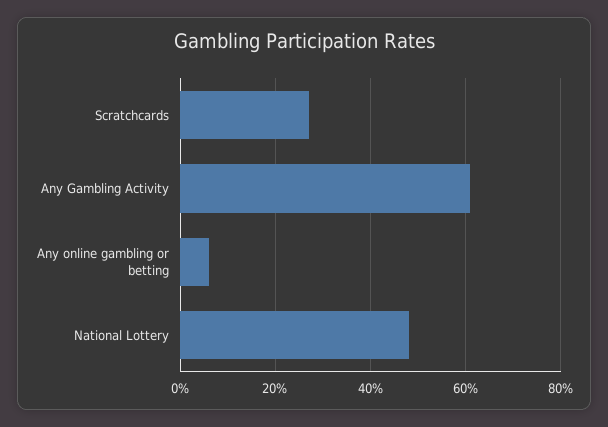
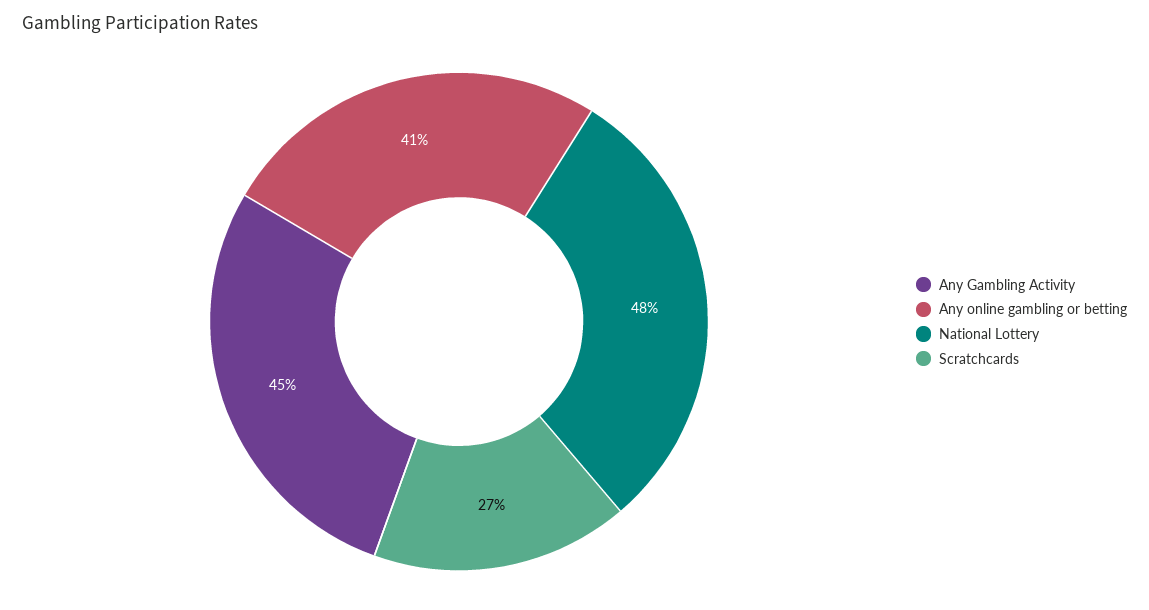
  {
    "Scratchcards": 27,
-   "Any Gambling Activity": 60,
+   "Any Gambling Activity": 45,
-   "Any online gambling or betting": 5,
+   "Any online gambling or betting": 41,
    "National Lottery": 48
  }

